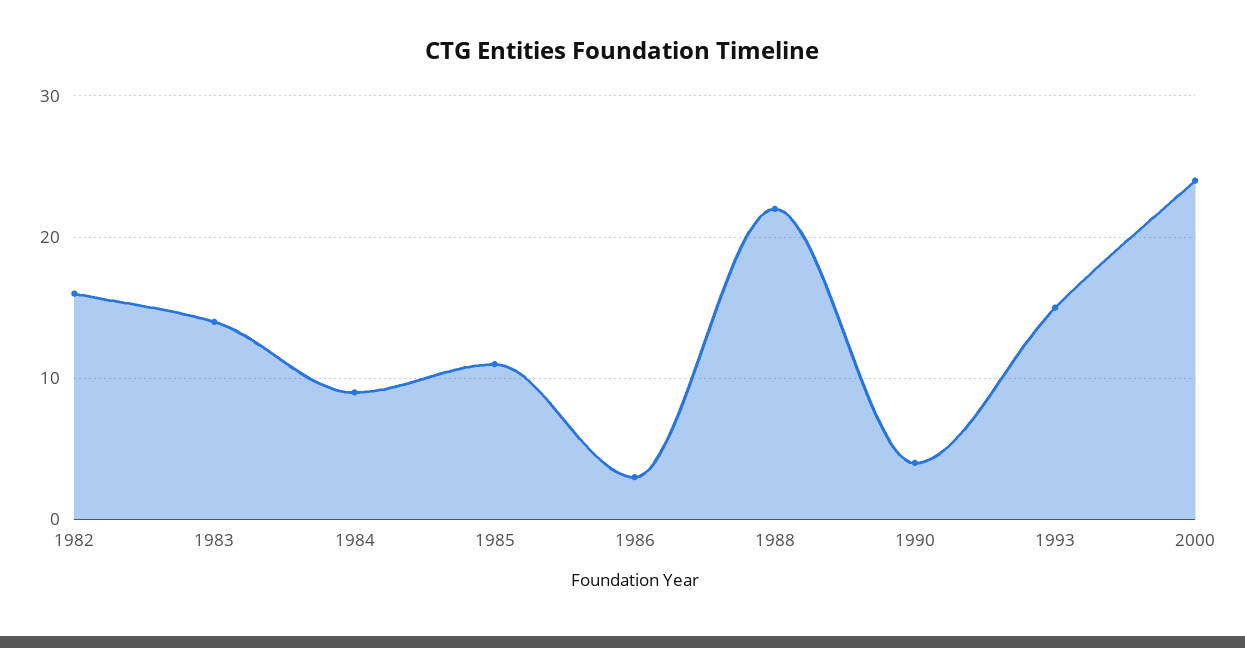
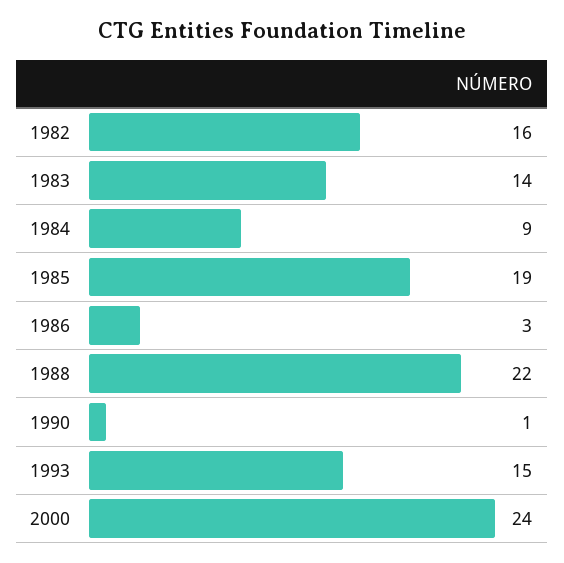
  {
    "1982": 16,
    "1983": 14,
    "1984": 9,
-   "1985": 11,
+   "1985": 19,
    "1986": 3,
    "1988": 22,
-   "1990": 4,
+   "1990": 1,
    "1993": 15,
    "2000": 24
  }

